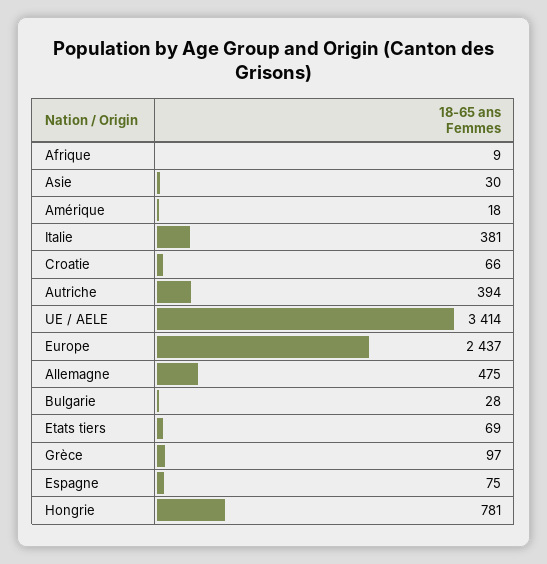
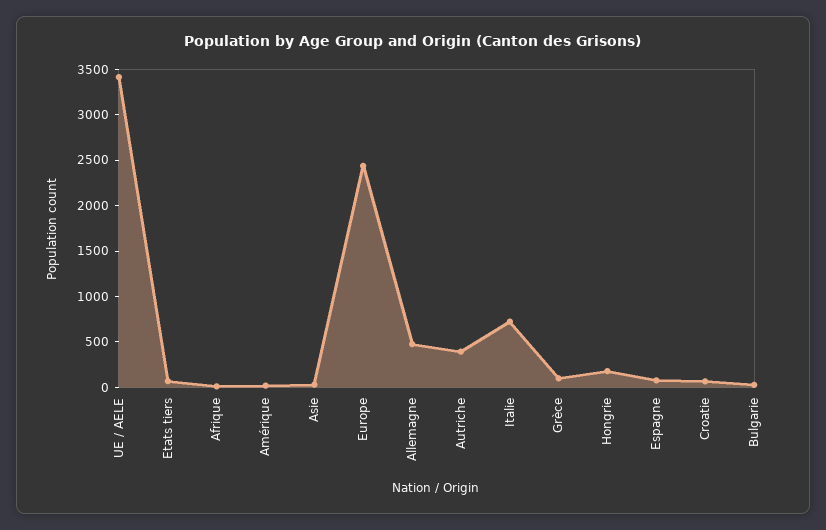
  {
    "Afrique": 9,
    "Asie": 30,
    "Amérique": 18,
-   "Italie": 381,
+   "Italie": 700,
    "Croatie": 66,
    "Autriche": 394,
    "UE / AELE": 3414,
    "Europe": 2437,
    "Allemagne": 475,
    "Bulgarie": 28,
    "Etats tiers": 69,
    "Grèce": 97,
    "Espagne": 75,
-   "Hongrie": 781
+   "Hongrie": 200
  }

